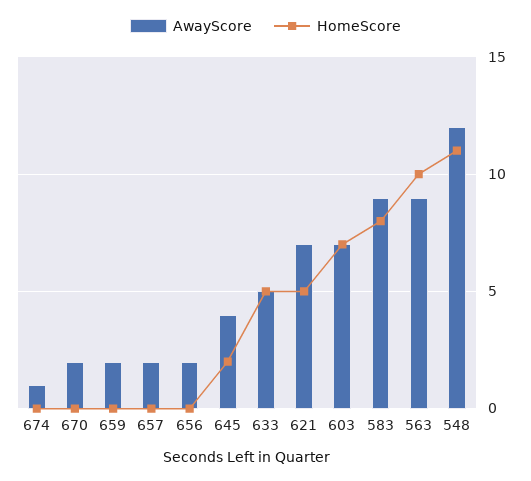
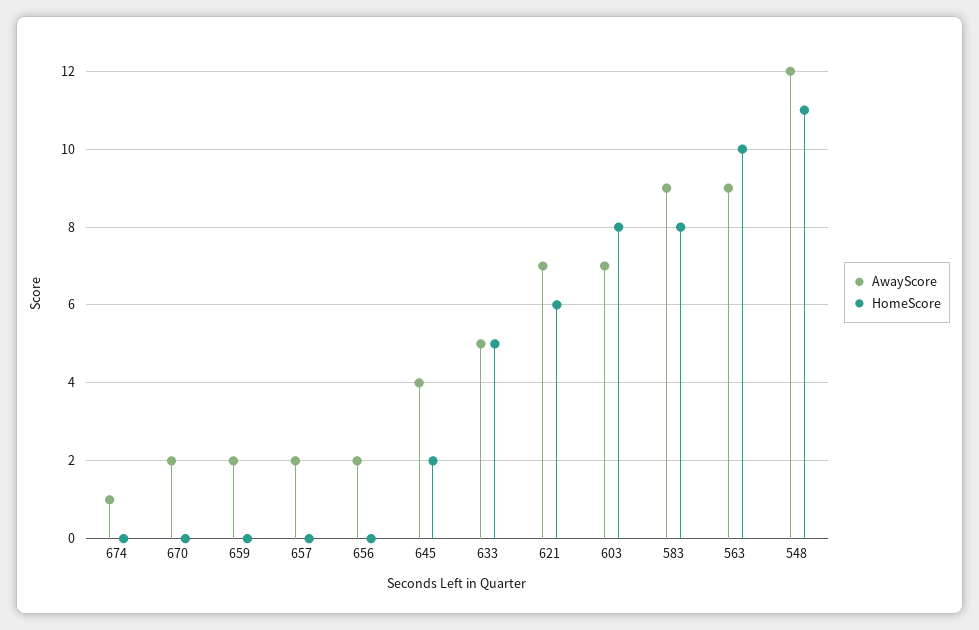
  {
    "AwayScore": {
      "674": 1,
      "670": 2,
      "659": 2,
      "657": 2,
      "656": 2,
      "645": 4,
      "633": 5,
      "621": 7,
      "603": 7,
      "583": 9,
      "563": 9,
      "548": 12
    },
    "HomeScore": {
      "674": 0,
      "670": 0,
      "659": 0,
      "657": 0,
      "656": 0,
      "645": 2,
      "633": 5,
-     "621": 5,
+     "621": 6,
-     "603": 7,
+     "603": 8,
      "583": 8,
      "563": 10,
      "548": 11
    }
  }

